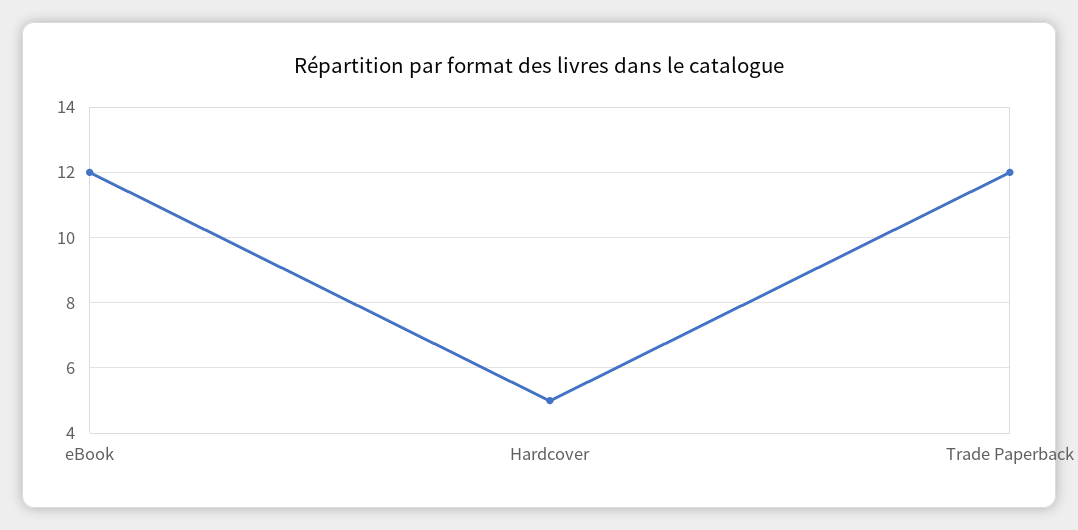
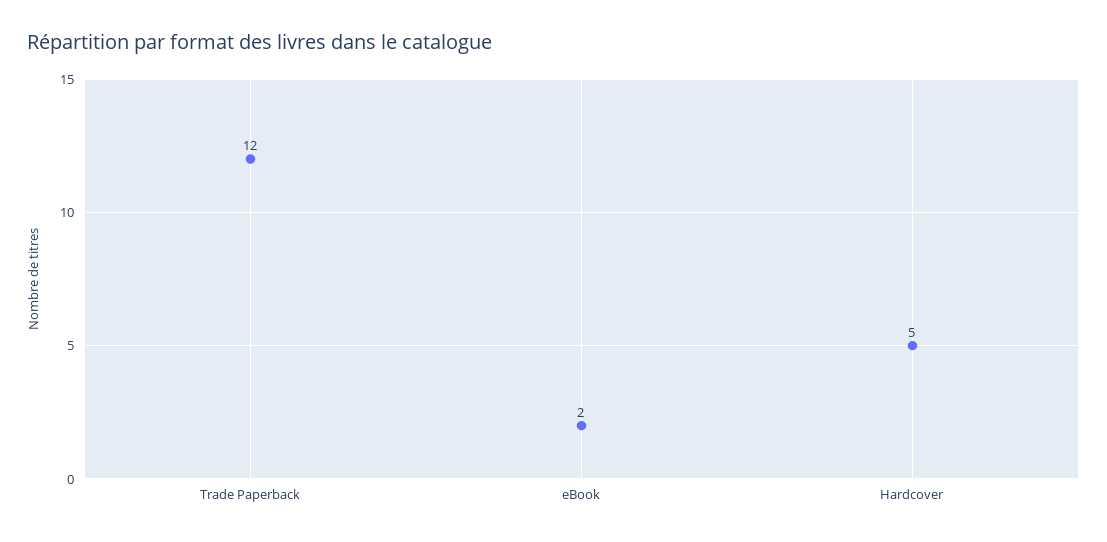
  {
-   "eBook": 12,
+   "eBook": 2,
    "Hardcover": 5,
    "Trade Paperback": 12
  }

